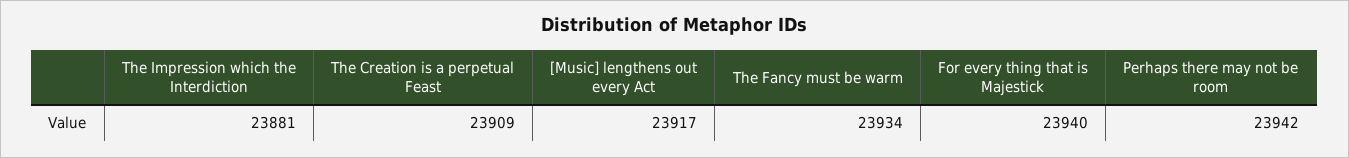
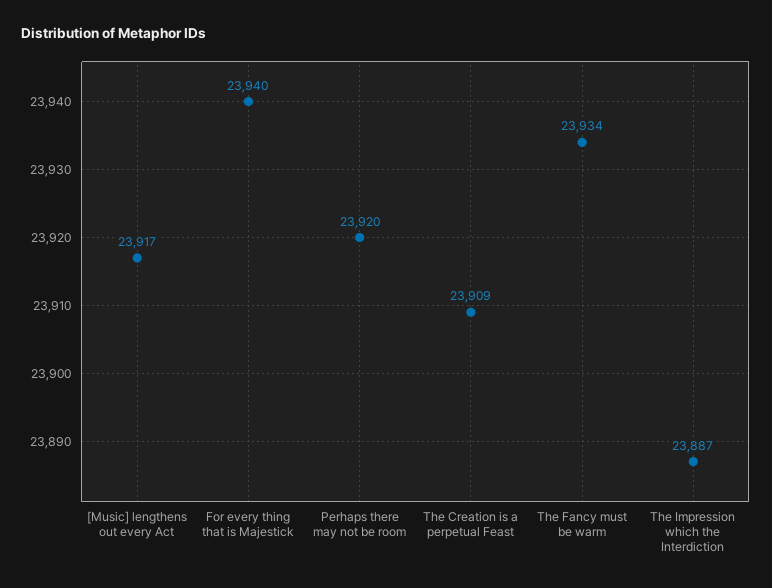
  {
-   "The Impression which the Interdiction": 23881,
+   "The Impression which the Interdiction": 23887,
    "The Creation is a perpetual Feast": 23909,
    "[Music] lengthens out every Act": 23917,
    "The Fancy must be warm": 23934,
    "For every thing that is Majestick": 23940,
-   "Perhaps there may not be room": 23942
+   "Perhaps there may not be room": 23920
  }

